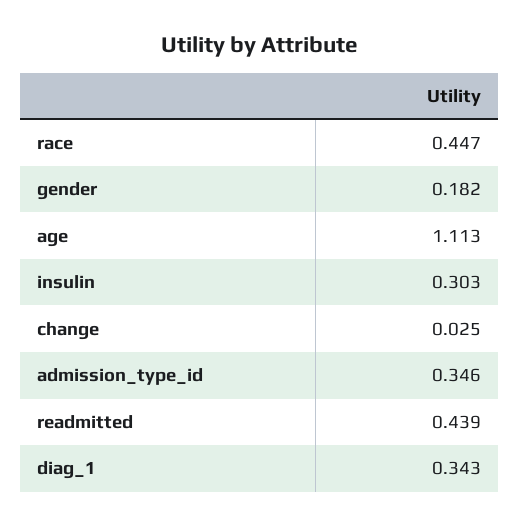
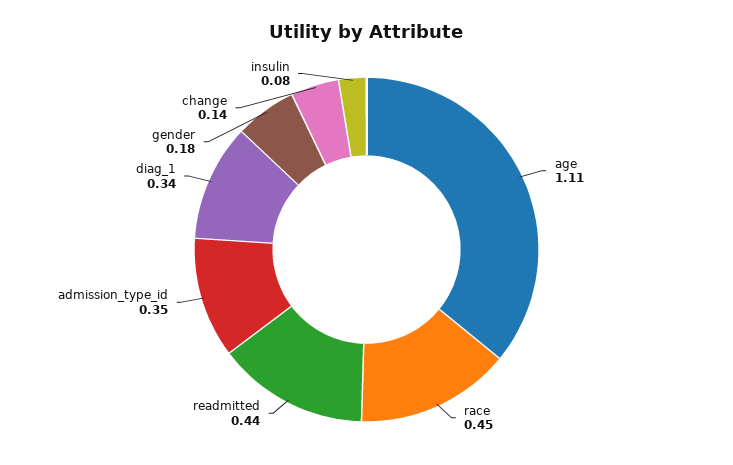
  {
    "race": 0.447,
    "gender": 0.182,
    "age": 1.113,
-   "insulin": 0.303,
+   "insulin": 0.08,
-   "change": 0.025,
+   "change": 0.14,
    "admission_type_id": 0.346,
    "readmitted": 0.439,
    "diag_1": 0.343
  }

